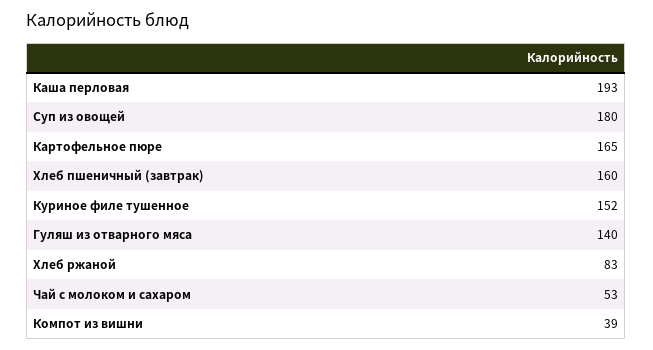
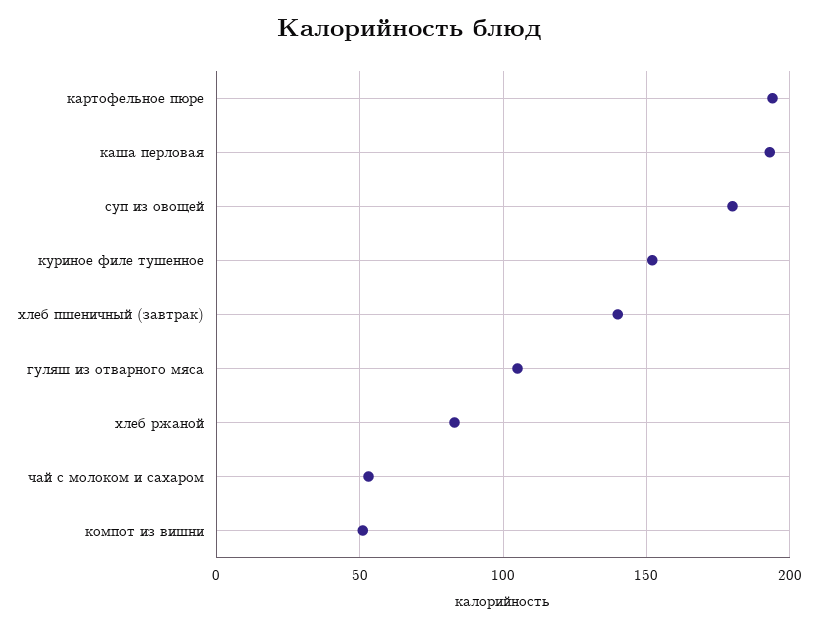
  {
    "Каша перловая": 193,
    "Суп из овощей": 180,
-   "Картофельное пюре": 165,
+   "Картофельное пюре": 195,
-   "Хлеб пшеничный (завтрак)": 160,
+   "Хлеб пшеничный (завтрак)": 140,
    "Куриное филе тушенное": 152,
-   "Гуляш из отварного мяса": 140,
+   "Гуляш из отварного мяса": 105,
    "Хлеб ржаной": 83,
    "Чай с молоком и сахаром": 53,
-   "Компот из вишни": 39
+   "Компот из вишни": 50
  }

